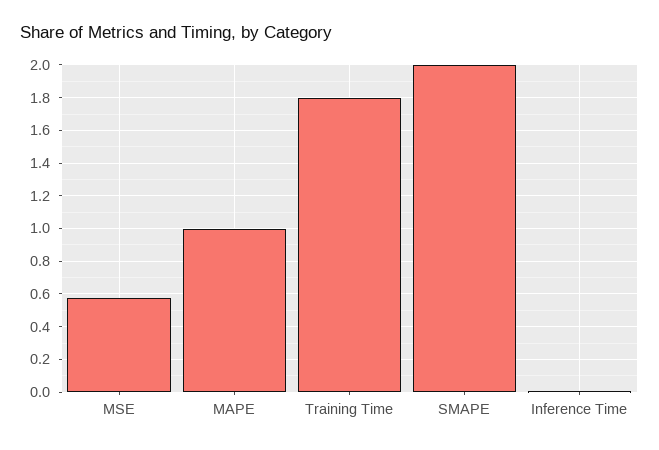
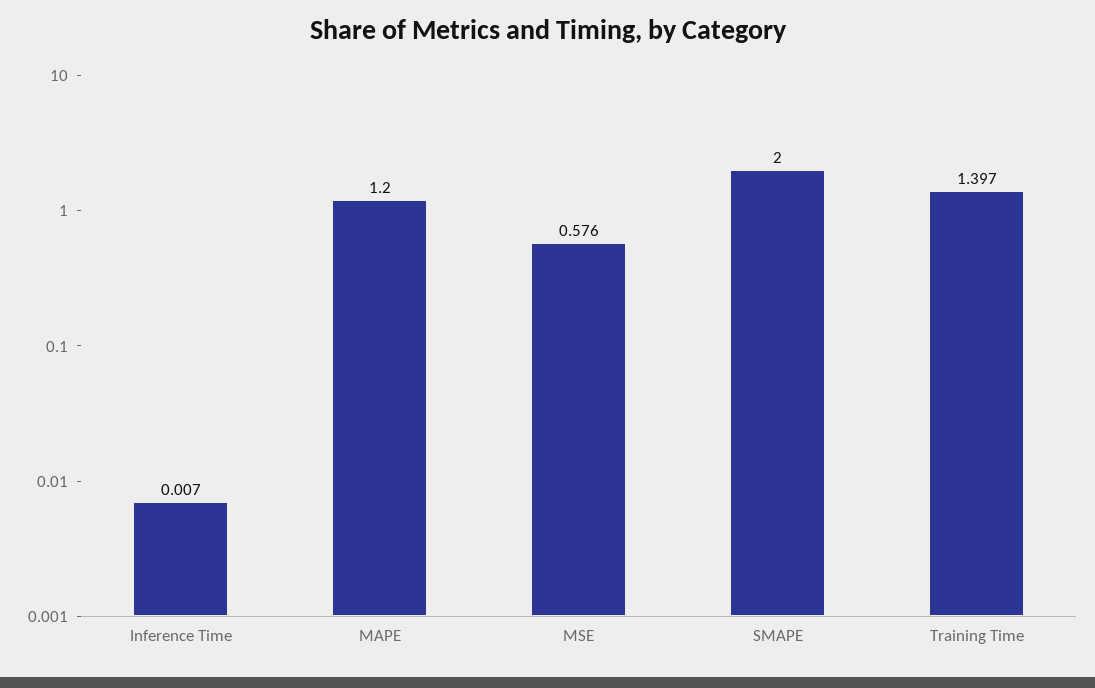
  {
    "MSE": 0.576,
-   "MAPE": 1,
+   "MAPE": 1.2,
-   "Training Time": 1.8,
+   "Training Time": 1.397,
    "SMAPE": 2,
    "Inference Time": 0.007
  }

